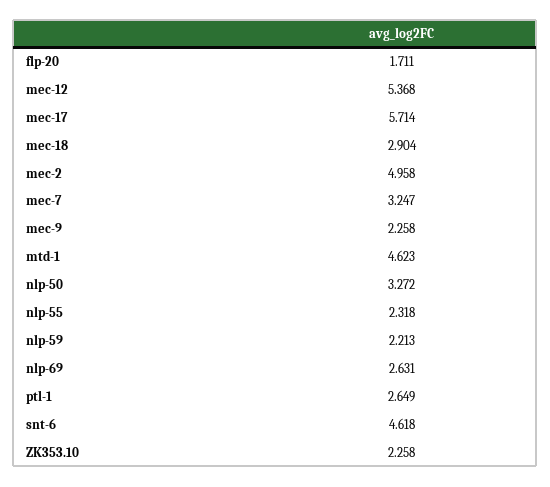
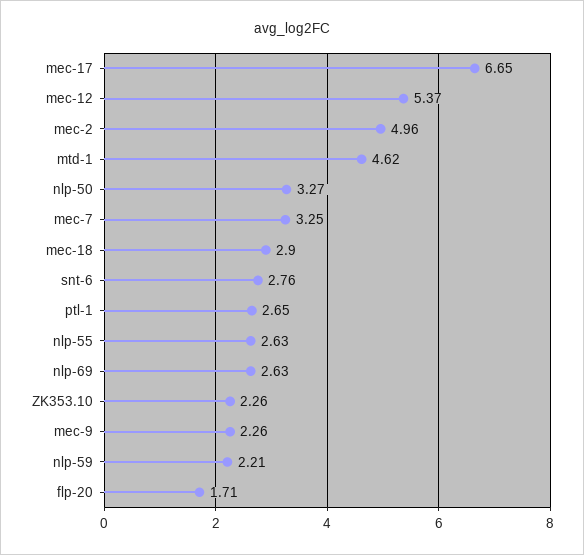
  {
    "flp-20": 1.711,
    "mec-12": 5.368,
-   "mec-17": 5.714,
+   "mec-17": 6.65,
    "mec-18": 2.904,
    "mec-2": 4.958,
    "mec-7": 3.247,
    "mec-9": 2.258,
    "mtd-1": 4.623,
    "nlp-50": 3.272,
-   "nlp-55": 2.318,
+   "nlp-55": 2.63,
    "nlp-59": 2.213,
    "nlp-69": 2.631,
    "ptl-1": 2.649,
-   "snt-6": 4.618,
+   "snt-6": 2.76,
    "ZK353.10": 2.258
  }

